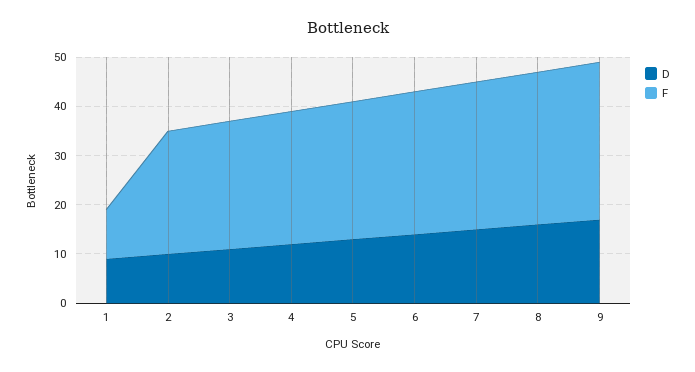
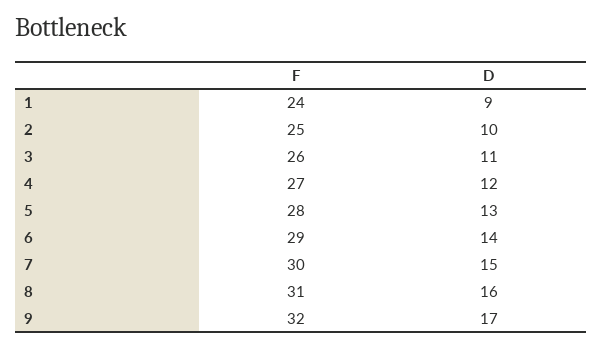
  {
    "D": {
      "1": 9,
      "2": 10,
      "3": 11,
      "4": 12,
      "5": 13,
      "6": 14,
      "7": 15,
      "8": 16,
      "9": 17
    },
    "F": {
-     "1": 10,
+     "1": 24,
      "2": 25,
      "3": 26,
      "4": 27,
      "5": 28,
      "6": 29,
      "7": 30,
      "8": 31,
      "9": 32
    }
  }

